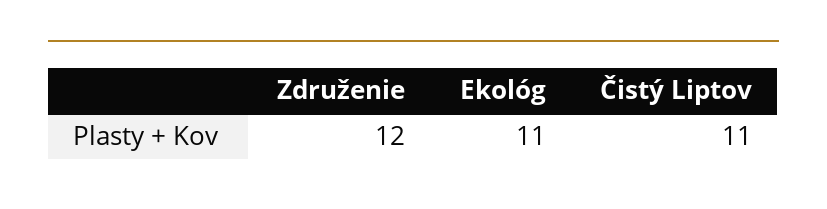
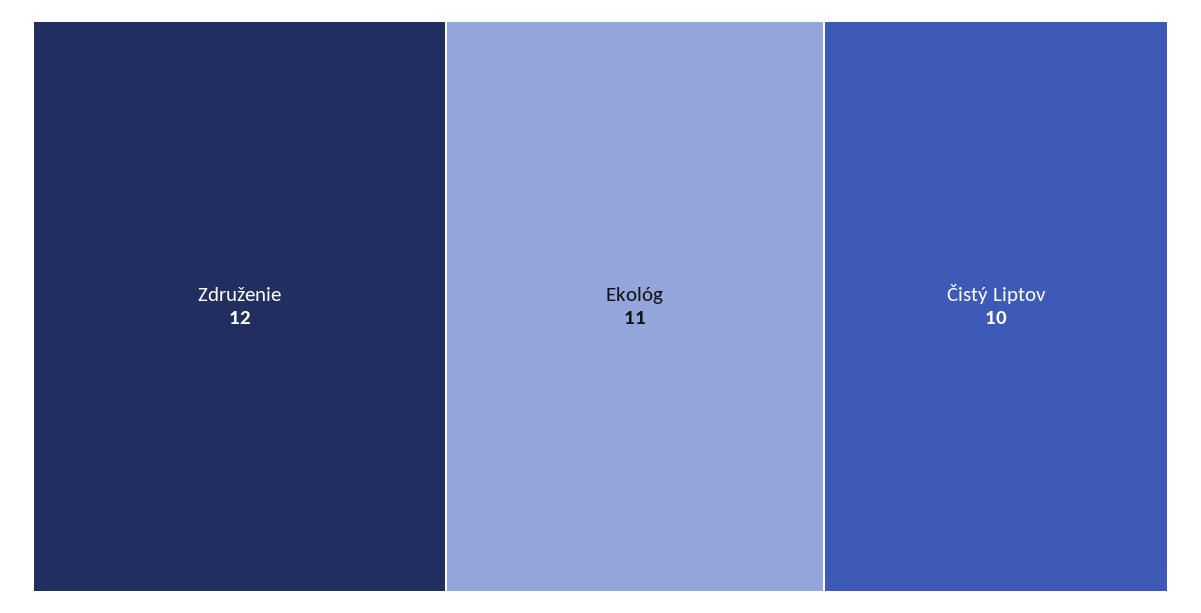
  {
    "Združenie": 12,
    "Ekológ": 11,
-   "Čistý Liptov": 11
+   "Čistý Liptov": 10
  }

